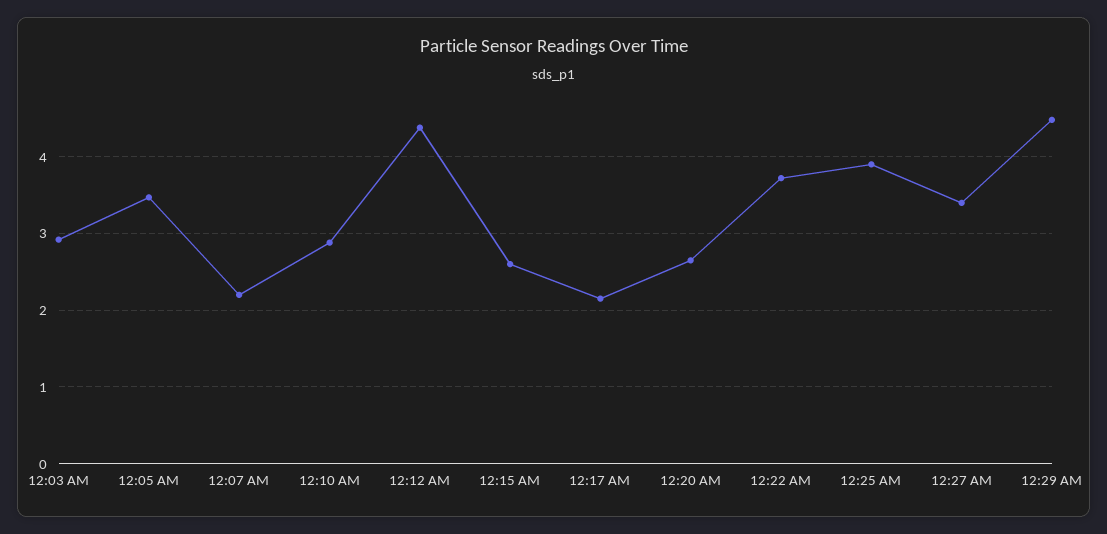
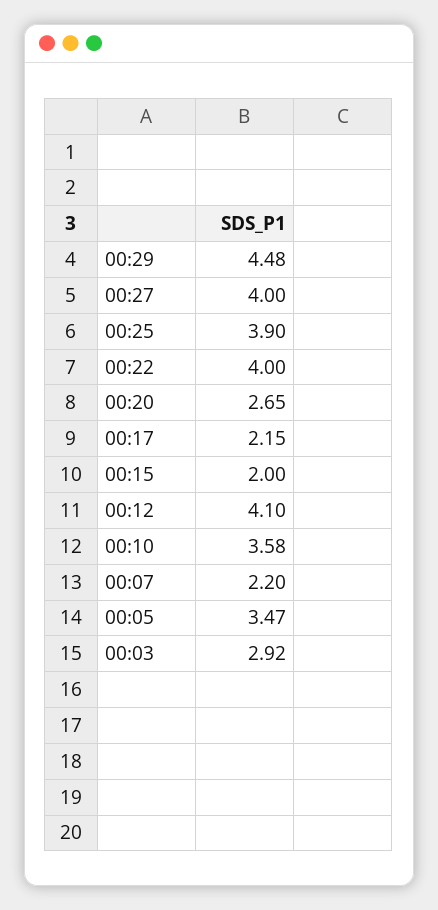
  {
    "12:03 AM": 2.92,
    "12:05 AM": 3.47,
    "12:07 AM": 2.2,
-   "12:10 AM": 2.9,
+   "12:10 AM": 3.58,
-   "12:12 AM": 4.4,
+   "12:12 AM": 4.1,
-   "12:15 AM": 2.6,
+   "12:15 AM": 2,
    "12:17 AM": 2.15,
    "12:20 AM": 2.65,
-   "12:22 AM": 3.7,
+   "12:22 AM": 4,
    "12:25 AM": 3.9,
-   "12:27 AM": 3.4,
+   "12:27 AM": 4,
    "12:29 AM": 4.48
  }

